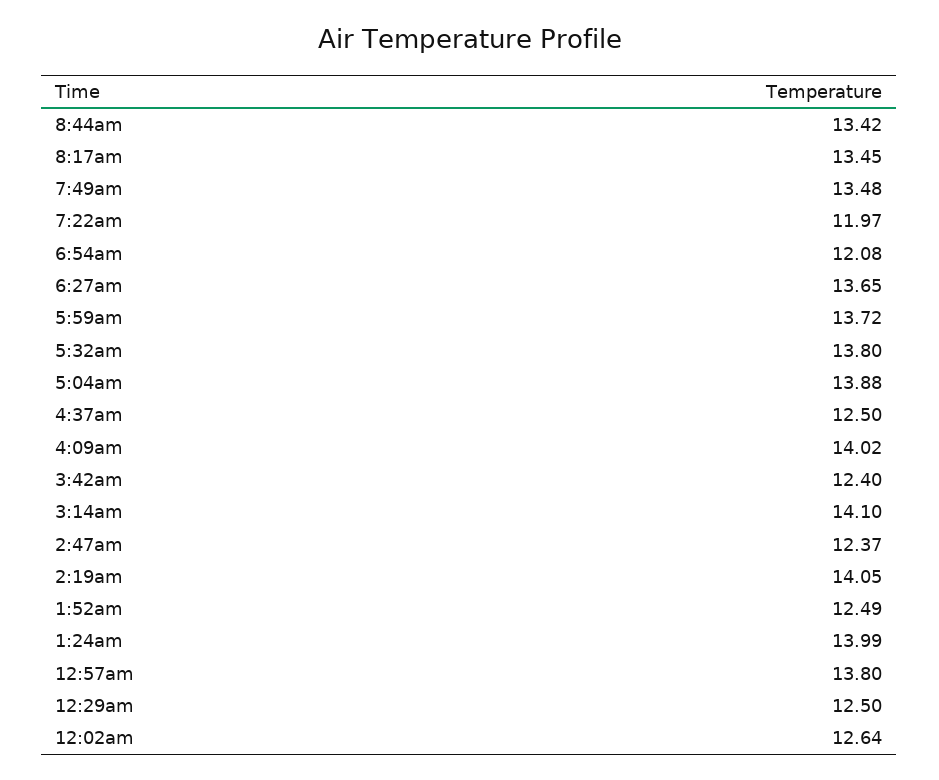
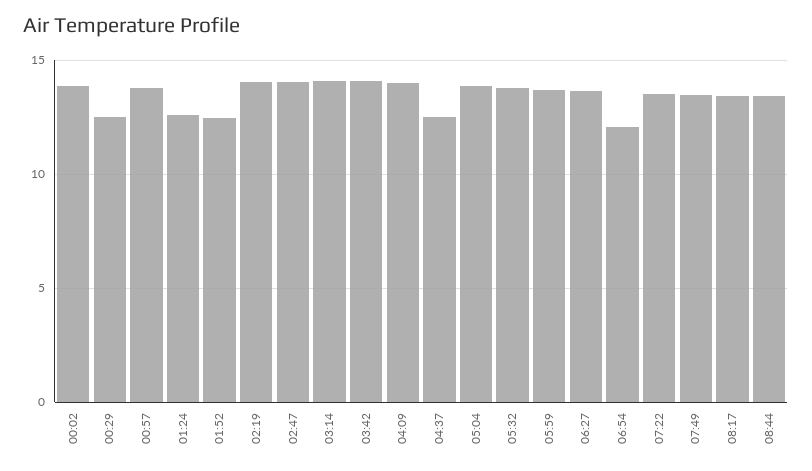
  {
    "8:44am": 13.42,
    "8:17am": 13.45,
    "7:49am": 13.48,
-   "7:22am": 11.97,
+   "7:22am": 13.5,
    "6:54am": 12.08,
    "6:27am": 13.65,
    "5:59am": 13.72,
    "5:32am": 13.8,
    "5:04am": 13.88,
    "4:37am": 12.5,
    "4:09am": 14.02,
-   "3:42am": 12.4,
+   "3:42am": 14,
    "3:14am": 14.1,
-   "2:47am": 12.37,
+   "2:47am": 14,
    "2:19am": 14.05,
    "1:52am": 12.49,
-   "1:24am": 13.99,
+   "1:24am": 12.5,
    "12:57am": 13.8,
    "12:29am": 12.5,
-   "12:02am": 12.64
+   "12:02am": 14
  }

